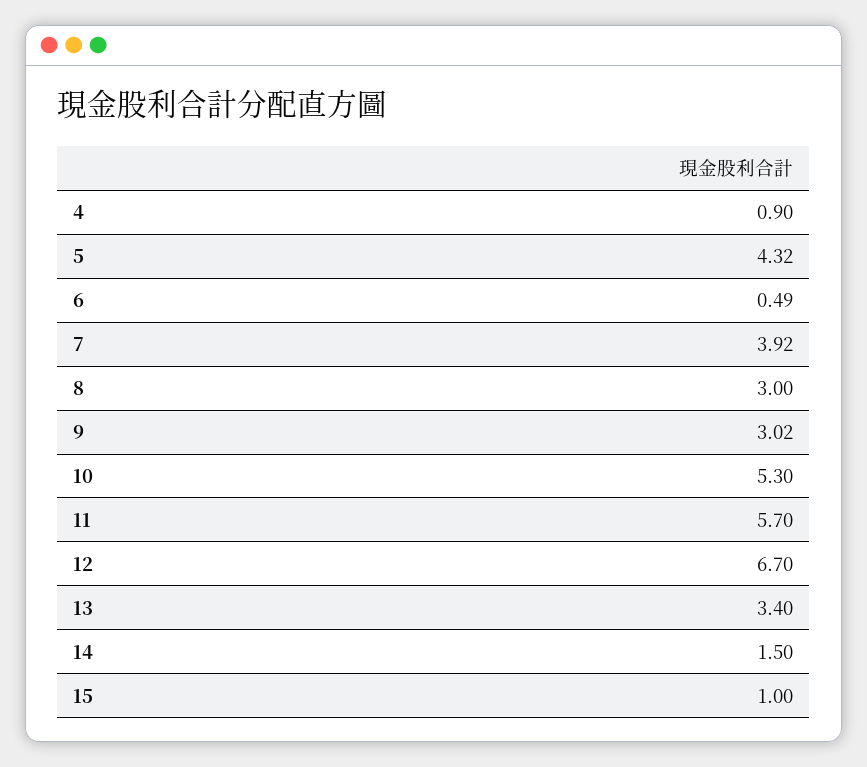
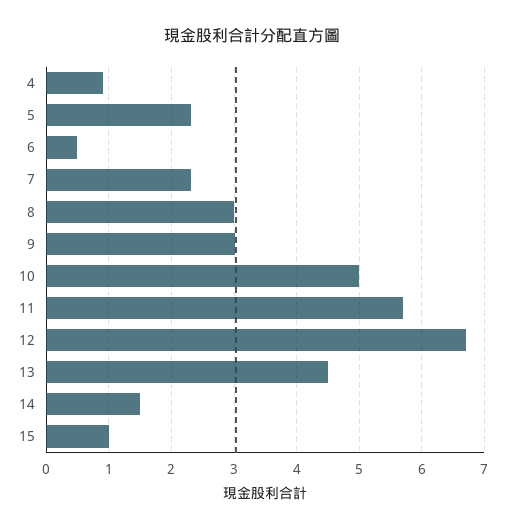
  {
    "4": 0.9,
-   "5": 4.32,
+   "5": 2.3,
    "6": 0.49,
-   "7": 3.92,
+   "7": 2.3,
    "8": 3,
    "9": 3.02,
-   "10": 5.3,
+   "10": 5,
    "11": 5.7,
    "12": 6.7,
-   "13": 3.4,
+   "13": 4.5,
    "14": 1.5,
    "15": 1
  }

